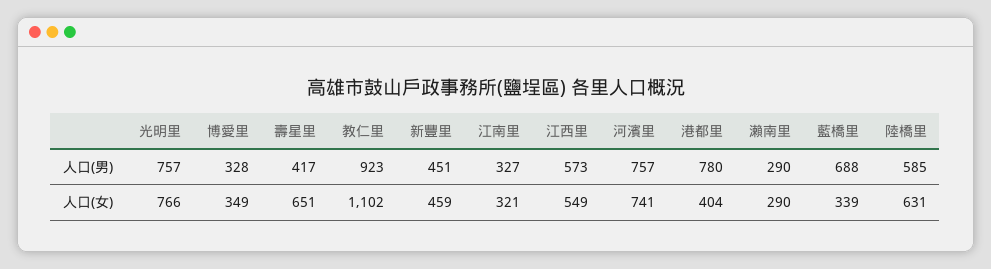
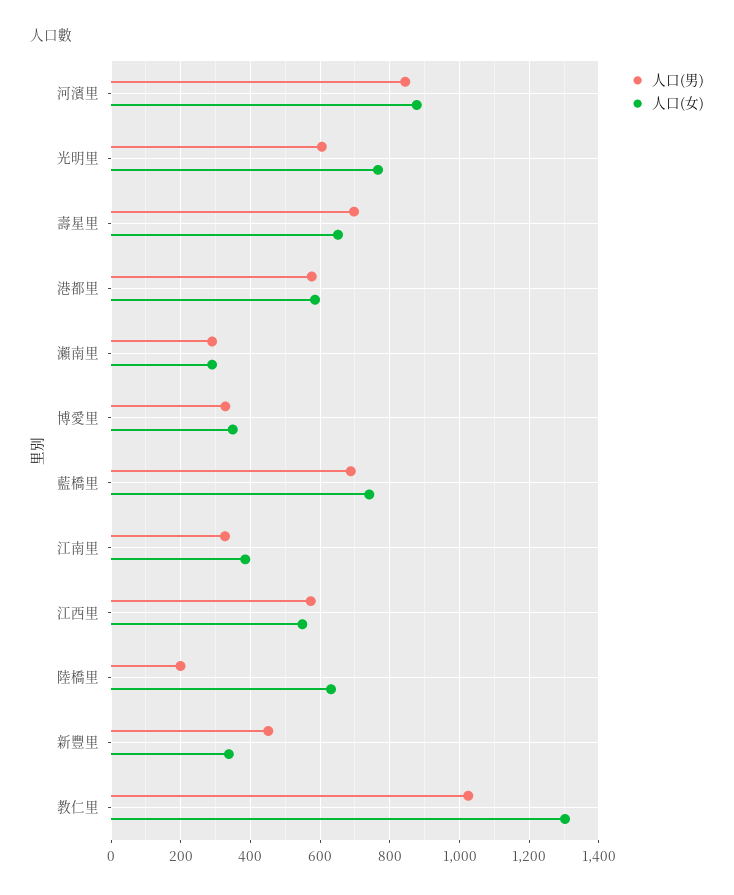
  {
    "人口(男)": {
-     "光明里": 757,
+     "光明里": 600,
      "博愛里": 328,
-     "壽星里": 417,
+     "壽星里": 700,
-     "教仁里": 923,
+     "教仁里": 1020,
      "新豐里": 451,
      "江南里": 327,
      "江西里": 573,
-     "河濱里": 757,
+     "河濱里": 840,
-     "港都里": 780,
+     "港都里": 580,
      "瀨南里": 290,
      "藍橋里": 688,
-     "陸橋里": 585
+     "陸橋里": 200
    },
    "人口(女)": {
      "光明里": 766,
      "博愛里": 349,
      "壽星里": 651,
-     "教仁里": 1102,
+     "教仁里": 1300,
-     "新豐里": 459,
+     "新豐里": 340,
-     "江南里": 321,
+     "江南里": 380,
      "江西里": 549,
-     "河濱里": 741,
+     "河濱里": 880,
-     "港都里": 404,
+     "港都里": 580,
      "瀨南里": 290,
-     "藍橋里": 339,
+     "藍橋里": 740,
      "陸橋里": 631
    }
  }

